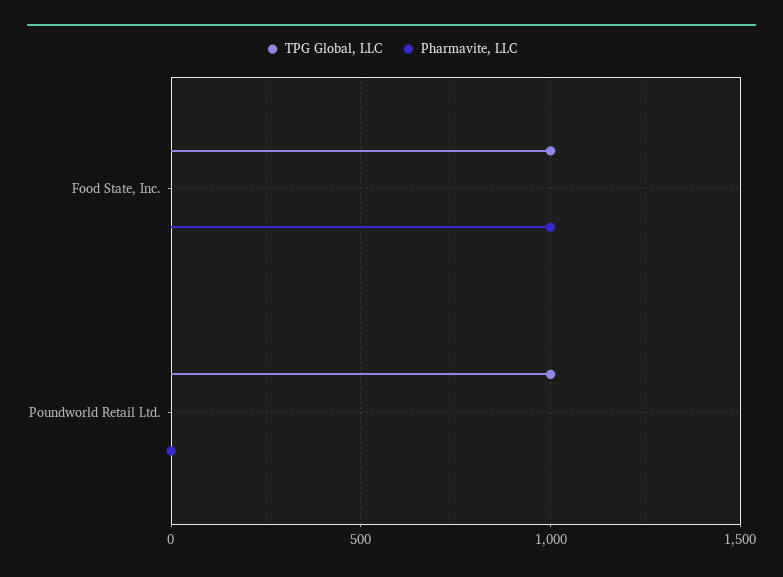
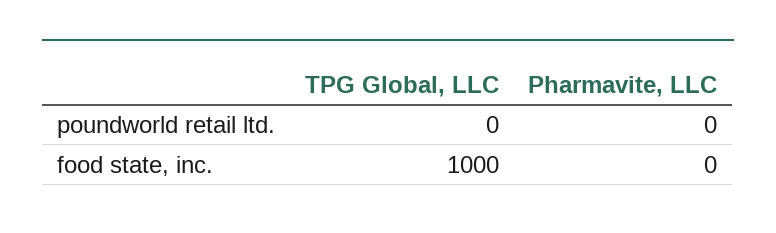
  {
    "TPG Global, LLC": {
      "Food State, Inc.": 1000,
-     "Poundworld Retail Ltd.": 1000
+     "Poundworld Retail Ltd.": 0
    },
    "Pharmavite, LLC": {
-     "Food State, Inc.": 1000,
+     "Food State, Inc.": 0,
      "Poundworld Retail Ltd.": 0
    }
  }

